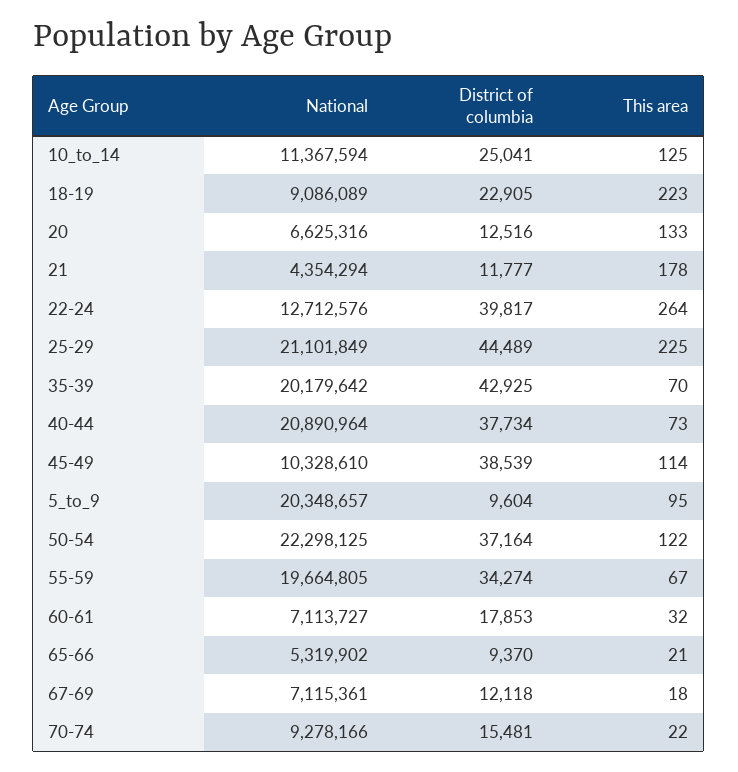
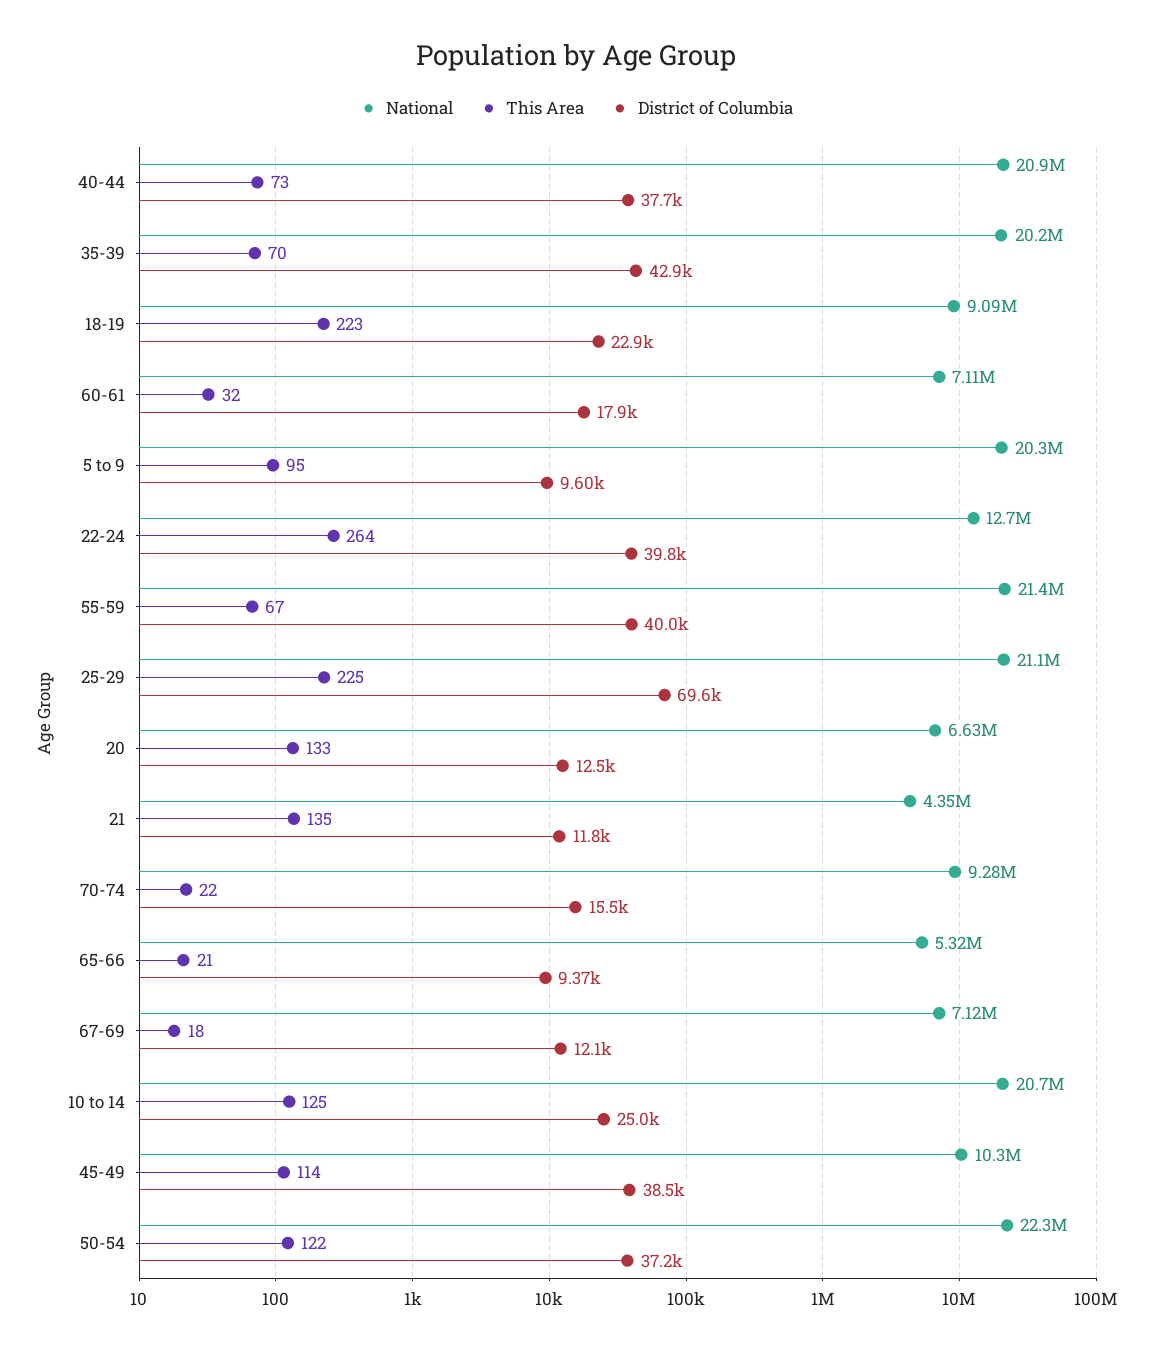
  {
    "National": {
-     "10_to_14": 11367594,
+     "10_to_14": 20700000,
      "18-19": 9086089,
      "20": 6625316,
      "21": 4354294,
      "22-24": 12712576,
      "25-29": 21101849,
      "35-39": 20179642,
      "40-44": 20890964,
      "45-49": 10328610,
      "5_to_9": 20348657,
      "50-54": 22298125,
-     "55-59": 19664805,
+     "55-59": 21400000,
      "60-61": 7113727,
      "65-66": 5319902,
      "67-69": 7115361,
      "70-74": 9278166
    },
    "District of columbia": {
      "10_to_14": 25041,
      "18-19": 22905,
      "20": 12516,
      "21": 11777,
      "22-24": 39817,
-     "25-29": 44489,
+     "25-29": 69600,
      "35-39": 42925,
      "40-44": 37734,
      "45-49": 38539,
      "5_to_9": 9604,
      "50-54": 37164,
-     "55-59": 34274,
+     "55-59": 40000,
      "60-61": 17853,
      "65-66": 9370,
      "67-69": 12118,
      "70-74": 15481
    },
    "This area": {
      "10_to_14": 125,
      "18-19": 223,
      "20": 133,
-     "21": 178,
+     "21": 135,
      "22-24": 264,
      "25-29": 225,
      "35-39": 70,
      "40-44": 73,
      "45-49": 114,
      "5_to_9": 95,
      "50-54": 122,
      "55-59": 67,
      "60-61": 32,
      "65-66": 21,
      "67-69": 18,
      "70-74": 22
    }
  }

